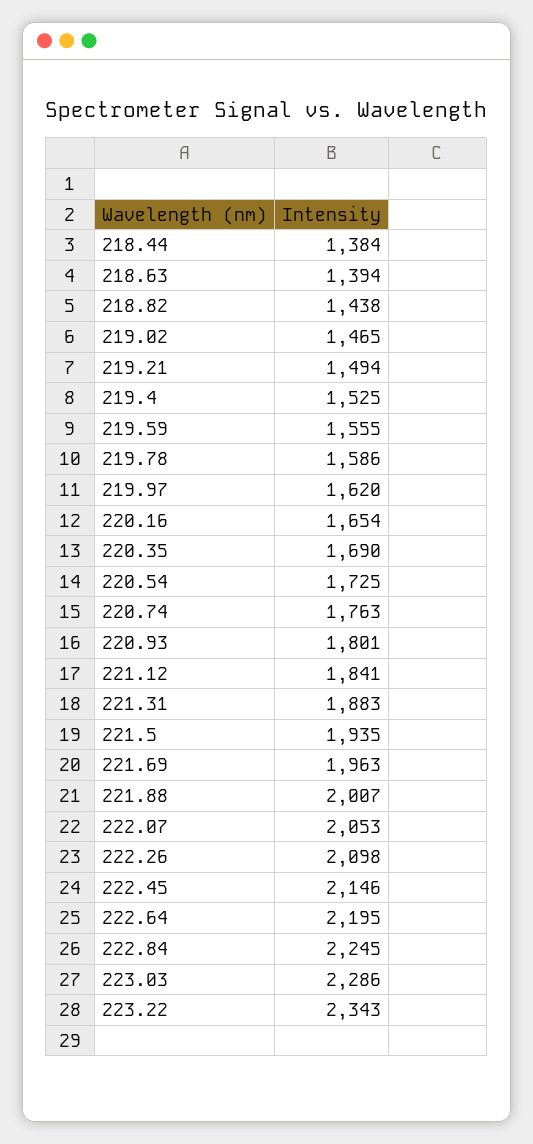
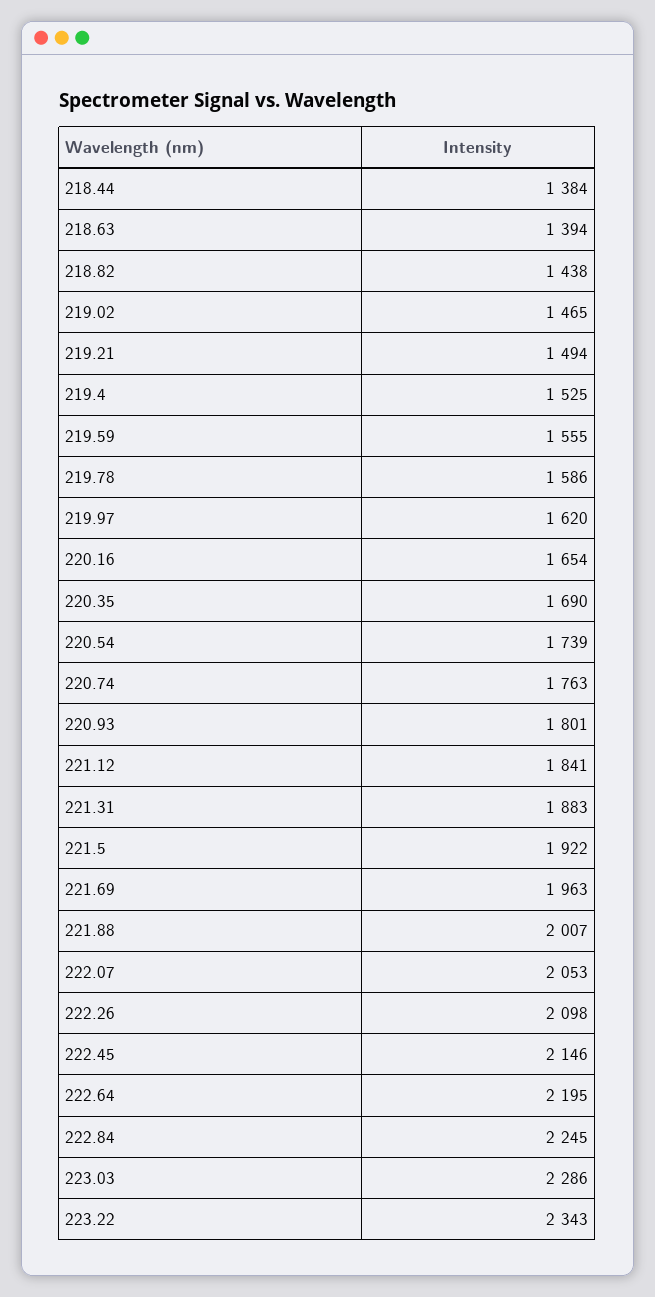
  {
    "218.44": 1384,
    "218.63": 1394,
    "218.82": 1438,
    "219.02": 1465,
    "219.21": 1494,
    "219.4": 1525,
    "219.59": 1555,
    "219.78": 1586,
    "219.97": 1620,
    "220.16": 1654,
    "220.35": 1690,
-   "220.54": 1725,
+   "220.54": 1739,
    "220.74": 1763,
    "220.93": 1801,
    "221.12": 1841,
    "221.31": 1883,
-   "221.5": 1935,
+   "221.5": 1922,
    "221.69": 1963,
    "221.88": 2007,
    "222.07": 2053,
    "222.26": 2098,
    "222.45": 2146,
    "222.64": 2195,
    "222.84": 2245,
    "223.03": 2286,
    "223.22": 2343
  }

